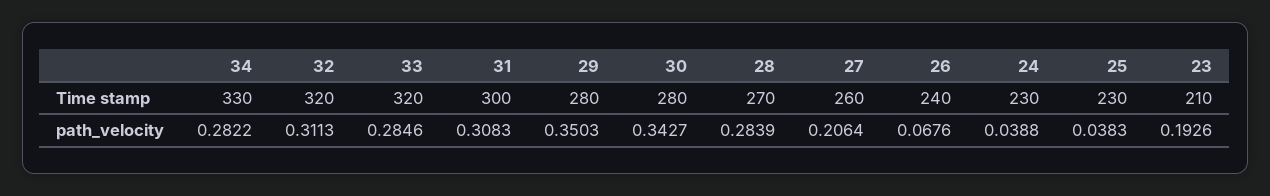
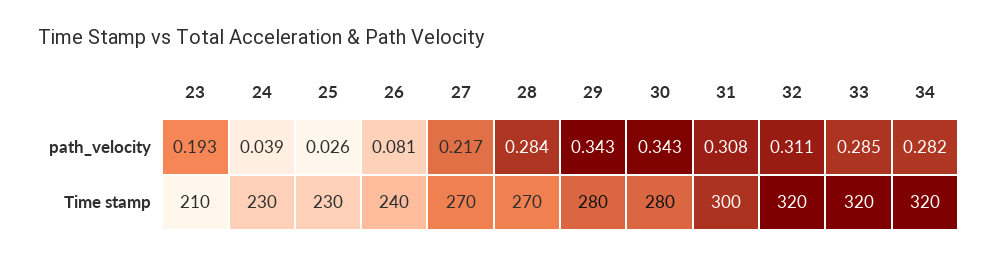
  {
    "34": {
-     "Time stamp": 330,
+     "Time stamp": 320,
      "path_velocity": 0.2822
    },
    "32": {
      "Time stamp": 320,
      "path_velocity": 0.3113
    },
    "33": {
      "Time stamp": 320,
      "path_velocity": 0.2846
    },
    "31": {
      "Time stamp": 300,
      "path_velocity": 0.3083
    },
    "29": {
      "Time stamp": 280,
-     "path_velocity": 0.3503
+     "path_velocity": 0.343
    },
    "30": {
      "Time stamp": 280,
      "path_velocity": 0.3427
    },
    "28": {
      "Time stamp": 270,
      "path_velocity": 0.2839
    },
    "27": {
-     "Time stamp": 260,
+     "Time stamp": 270,
-     "path_velocity": 0.2064
+     "path_velocity": 0.217
    },
    "26": {
      "Time stamp": 240,
-     "path_velocity": 0.0676
+     "path_velocity": 0.081
    },
    "24": {
      "Time stamp": 230,
      "path_velocity": 0.0388
    },
    "25": {
      "Time stamp": 230,
-     "path_velocity": 0.0383
+     "path_velocity": 0.026
    },
    "23": {
      "Time stamp": 210,
      "path_velocity": 0.1926
    }
  }

